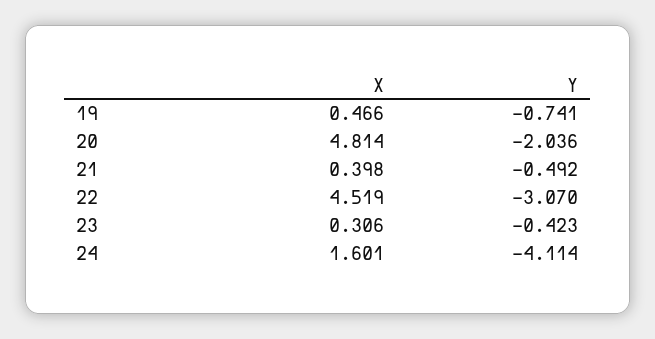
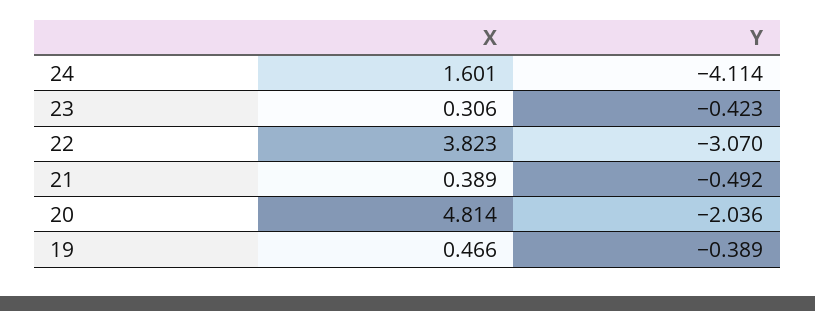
  {
    "X": {
      "19": 0.466,
      "20": 4.814,
-     "21": 0.398,
+     "21": 0.389,
-     "22": 4.519,
+     "22": 3.823,
      "23": 0.306,
      "24": 1.601
    },
    "Y": {
-     "19": -0.741,
+     "19": -0.389,
      "20": -2.036,
      "21": -0.492,
      "22": -3.07,
      "23": -0.423,
      "24": -4.114
    }
  }

